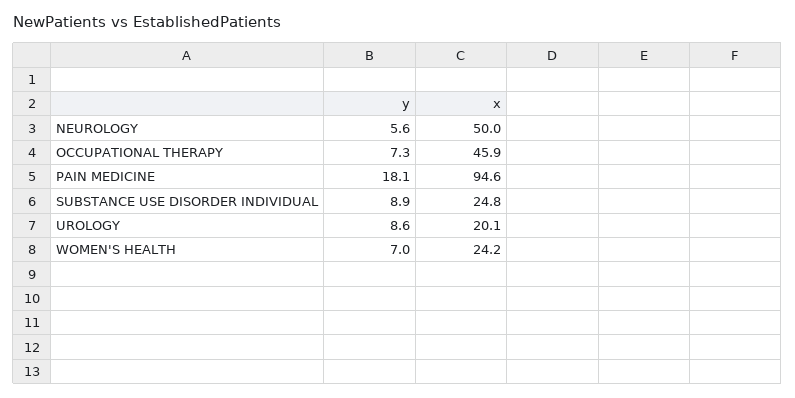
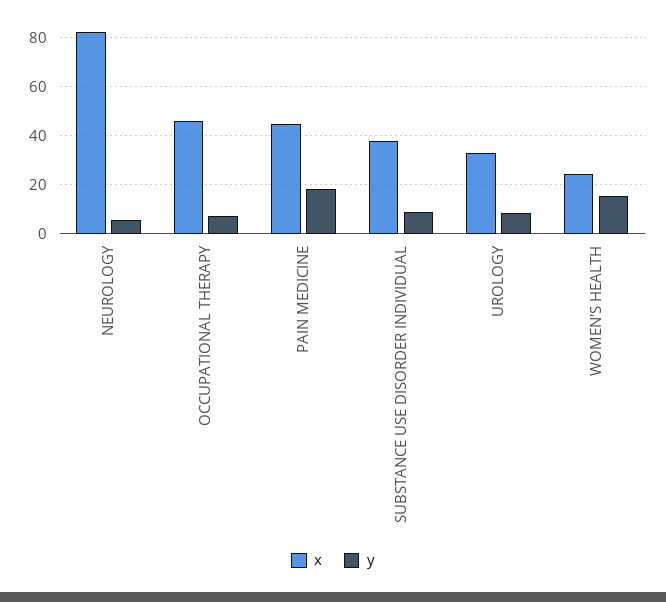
  {
    "y": {
      "NEUROLOGY": 5.6,
      "OCCUPATIONAL THERAPY": 7.3,
      "PAIN MEDICINE": 18.1,
      "SUBSTANCE USE DISORDER INDIVIDUAL": 8.9,
      "UROLOGY": 8.6,
-     "WOMEN'S HEALTH": 7
+     "WOMEN'S HEALTH": 15
    },
    "x": {
-     "NEUROLOGY": 50,
+     "NEUROLOGY": 82.5,
      "OCCUPATIONAL THERAPY": 45.9,
-     "PAIN MEDICINE": 94.6,
+     "PAIN MEDICINE": 45,
-     "SUBSTANCE USE DISORDER INDIVIDUAL": 24.8,
+     "SUBSTANCE USE DISORDER INDIVIDUAL": 37.5,
-     "UROLOGY": 20.1,
+     "UROLOGY": 32.5,
      "WOMEN'S HEALTH": 24.2
    }
  }

